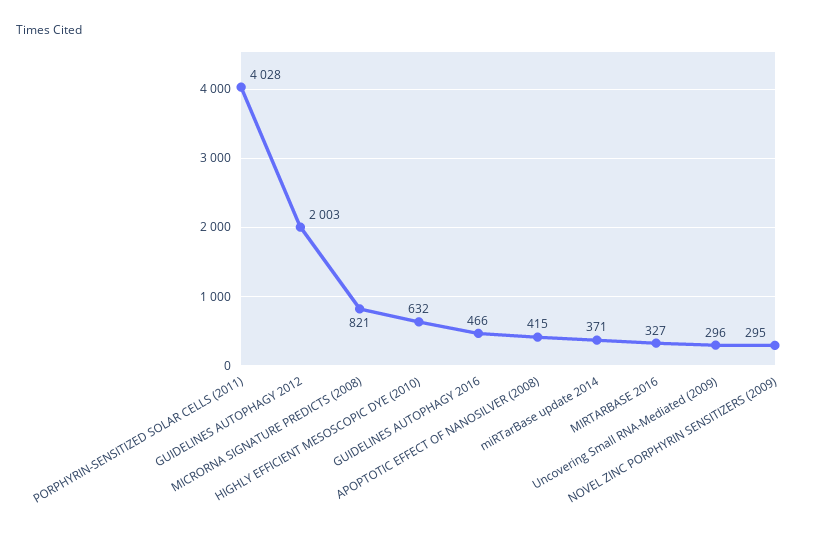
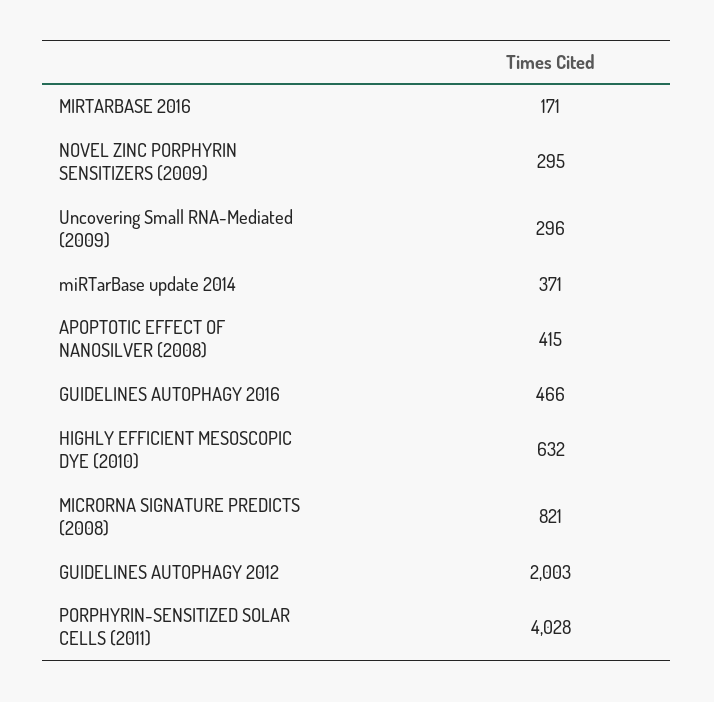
  {
    "PORPHYRIN-SENSITIZED SOLAR CELLS (2011)": 4028,
    "GUIDELINES AUTOPHAGY 2012": 2003,
    "MICRORNA SIGNATURE PREDICTS (2008)": 821,
    "HIGHLY EFFICIENT MESOSCOPIC DYE (2010)": 632,
    "GUIDELINES AUTOPHAGY 2016": 466,
    "APOPTOTIC EFFECT OF NANOSILVER (2008)": 415,
    "miRTarBase update 2014": 371,
-   "MIRTARBASE 2016": 327,
+   "MIRTARBASE 2016": 171,
    "Uncovering Small RNA-Mediated (2009)": 296,
    "NOVEL ZINC PORPHYRIN SENSITIZERS (2009)": 295
  }

